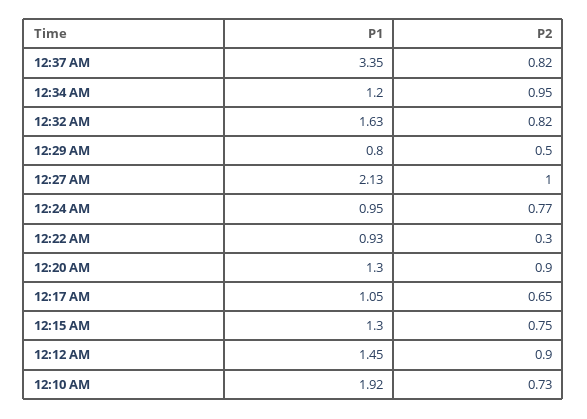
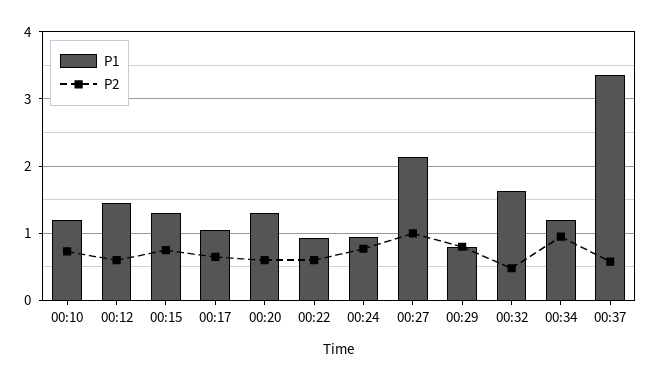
  {
    "P1": {
      "12:37 AM": 3.35,
      "12:34 AM": 1.2,
      "12:32 AM": 1.63,
      "12:29 AM": 0.8,
      "12:27 AM": 2.13,
      "12:24 AM": 0.95,
      "12:22 AM": 0.93,
      "12:20 AM": 1.3,
      "12:17 AM": 1.05,
      "12:15 AM": 1.3,
      "12:12 AM": 1.45,
-     "12:10 AM": 1.92
+     "12:10 AM": 1.2
    },
    "P2": {
-     "12:37 AM": 0.82,
+     "12:37 AM": 0.6,
      "12:34 AM": 0.95,
-     "12:32 AM": 0.82,
+     "12:32 AM": 0.5,
-     "12:29 AM": 0.5,
+     "12:29 AM": 0.8,
      "12:27 AM": 1,
      "12:24 AM": 0.77,
-     "12:22 AM": 0.3,
+     "12:22 AM": 0.6,
-     "12:20 AM": 0.9,
+     "12:20 AM": 0.6,
      "12:17 AM": 0.65,
      "12:15 AM": 0.75,
-     "12:12 AM": 0.9,
+     "12:12 AM": 0.6,
      "12:10 AM": 0.73
    }
  }

